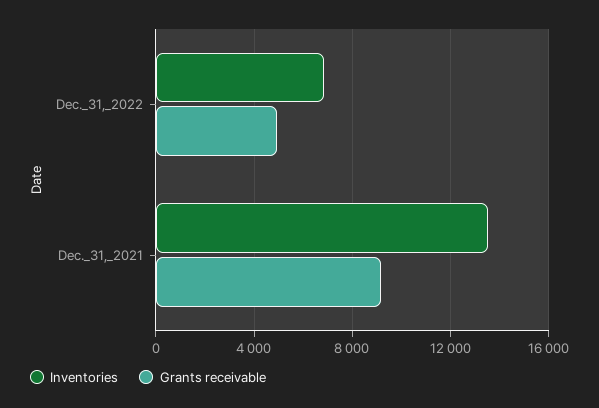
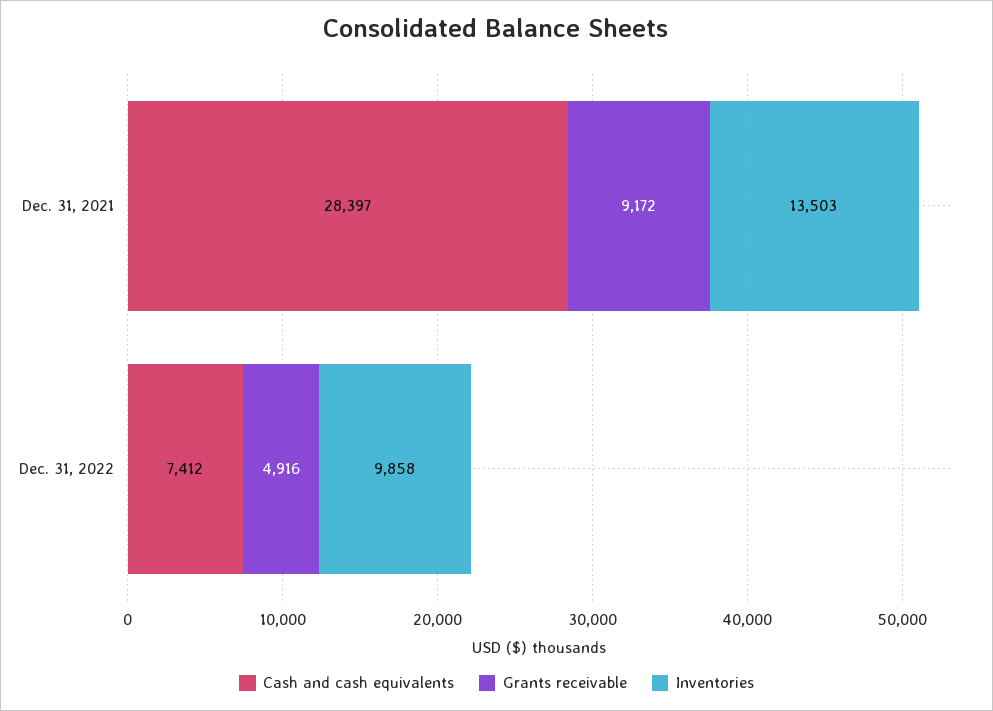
  {
    "Inventories": {
-     "Dec._31,_2022": 7000,
+     "Dec._31,_2022": 9858,
      "Dec._31,_2021": 13503
    },
    "Grants receivable": {
      "Dec._31,_2022": 4916,
      "Dec._31,_2021": 9172
-   }
+   },
+   "Cash and cash equivalents": {
+     "Dec._31,_2021": 28397,
+     "Dec._31,_2022": 7412
+   }
  }

